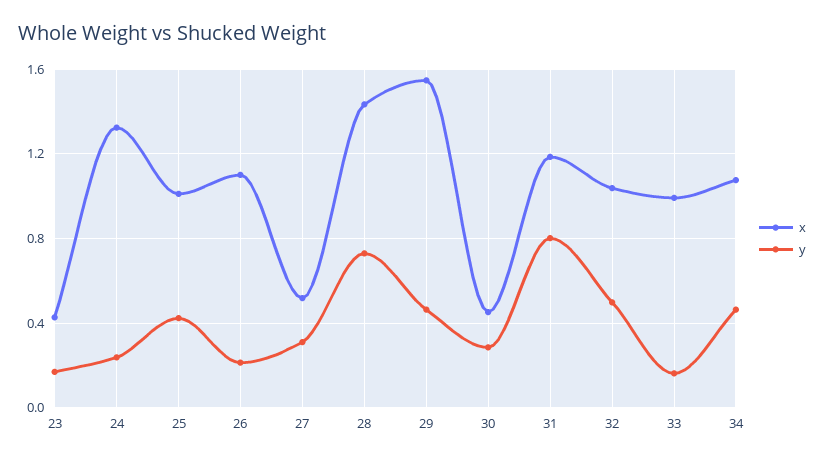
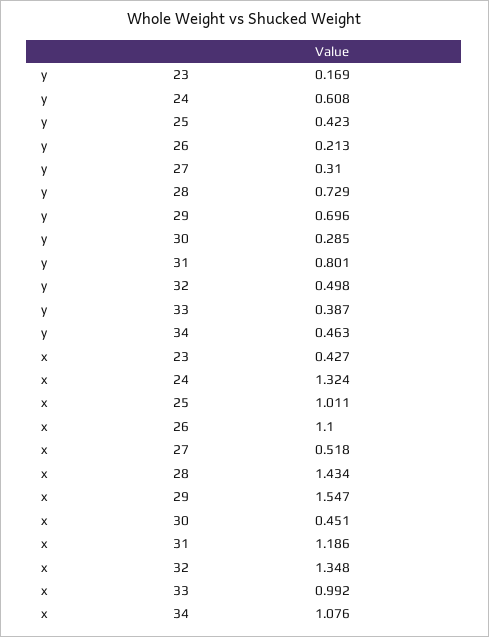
  {
    "x": {
      "23": 0.427,
      "24": 1.324,
      "25": 1.011,
      "26": 1.1,
      "27": 0.518,
      "28": 1.434,
      "29": 1.547,
      "30": 0.451,
      "31": 1.186,
-     "32": 1.05,
+     "32": 1.348,
      "33": 0.992,
      "34": 1.076
    },
    "y": {
      "23": 0.169,
-     "24": 0.25,
+     "24": 0.608,
      "25": 0.423,
      "26": 0.213,
      "27": 0.31,
      "28": 0.729,
-     "29": 0.45,
+     "29": 0.696,
      "30": 0.285,
      "31": 0.801,
      "32": 0.498,
-     "33": 0.15,
+     "33": 0.387,
      "34": 0.463
    }
  }

